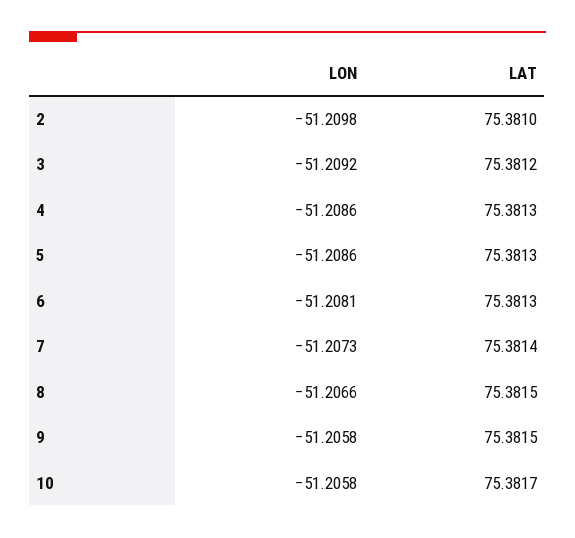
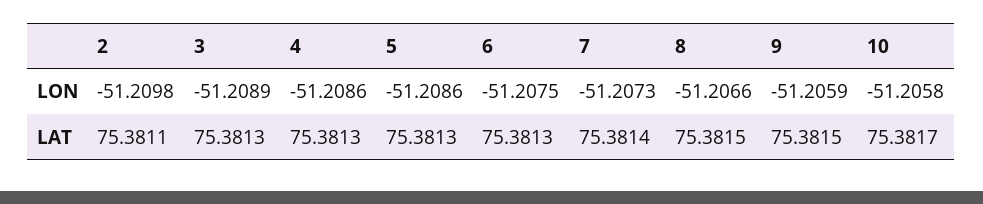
  {
    "LON": {
      "2": -51.2098,
-     "3": -51.2092,
+     "3": -51.2089,
      "4": -51.2086,
      "5": -51.2086,
-     "6": -51.2081,
+     "6": -51.2075,
      "7": -51.2073,
      "8": -51.2066,
-     "9": -51.2058,
+     "9": -51.2059,
      "10": -51.2058
    },
    "LAT": {
-     "2": 75.381,
+     "2": 75.3811,
-     "3": 75.3812,
+     "3": 75.3813,
      "4": 75.3813,
      "5": 75.3813,
      "6": 75.3813,
      "7": 75.3814,
      "8": 75.3815,
      "9": 75.3815,
      "10": 75.3817
    }
  }

